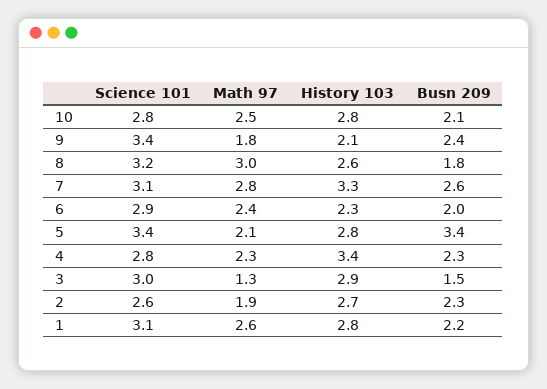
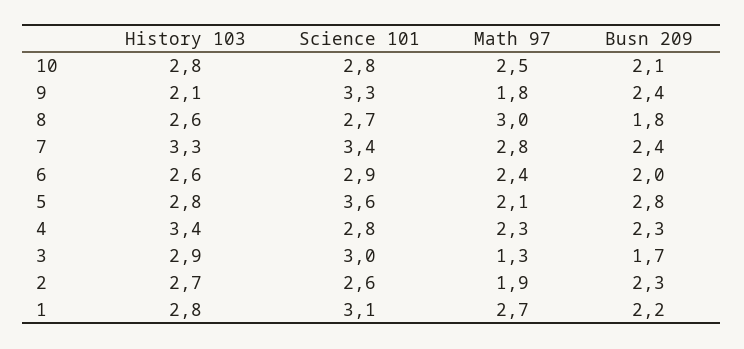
  {
    "Science 101": {
      "10": 2.8,
-     "9": 3.4,
+     "9": 3.3,
-     "8": 3.2,
+     "8": 2.7,
-     "7": 3.1,
+     "7": 3.4,
      "6": 2.9,
-     "5": 3.4,
+     "5": 3.6,
      "4": 2.8,
      "3": 3,
      "2": 2.6,
      "1": 3.1
    },
    "Math 97": {
      "10": 2.5,
      "9": 1.8,
      "8": 3,
      "7": 2.8,
      "6": 2.4,
      "5": 2.1,
      "4": 2.3,
      "3": 1.3,
      "2": 1.9,
-     "1": 2.6
+     "1": 2.7
    },
    "History 103": {
      "10": 2.8,
      "9": 2.1,
      "8": 2.6,
      "7": 3.3,
-     "6": 2.3,
+     "6": 2.6,
      "5": 2.8,
      "4": 3.4,
      "3": 2.9,
      "2": 2.7,
      "1": 2.8
    },
    "Busn 209": {
      "10": 2.1,
      "9": 2.4,
      "8": 1.8,
-     "7": 2.6,
+     "7": 2.4,
      "6": 2,
-     "5": 3.4,
+     "5": 2.8,
      "4": 2.3,
-     "3": 1.5,
+     "3": 1.7,
      "2": 2.3,
      "1": 2.2
    }
  }

